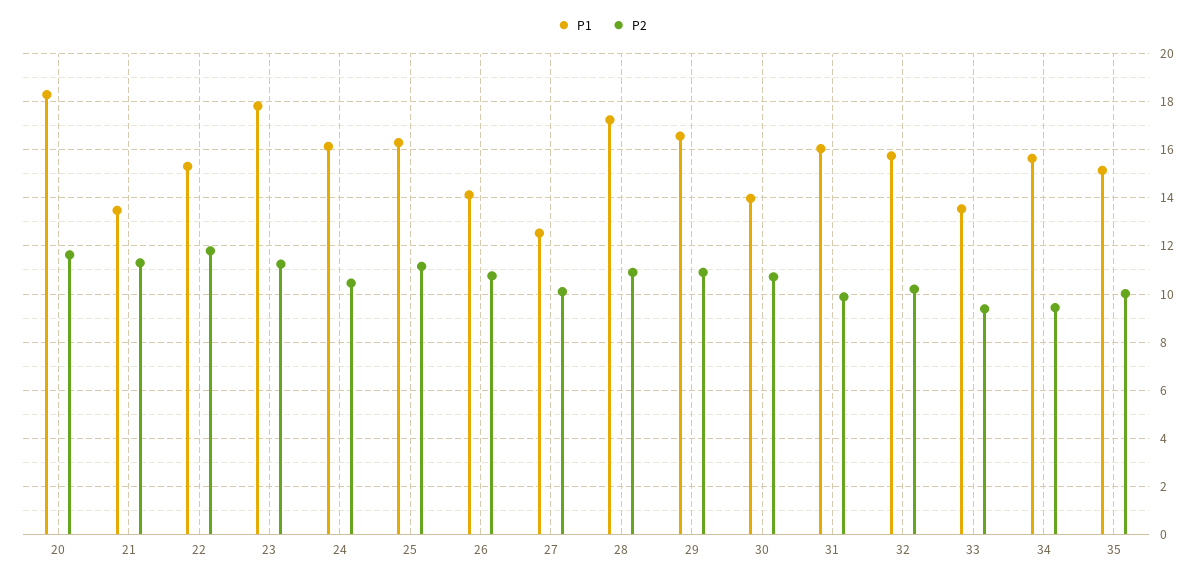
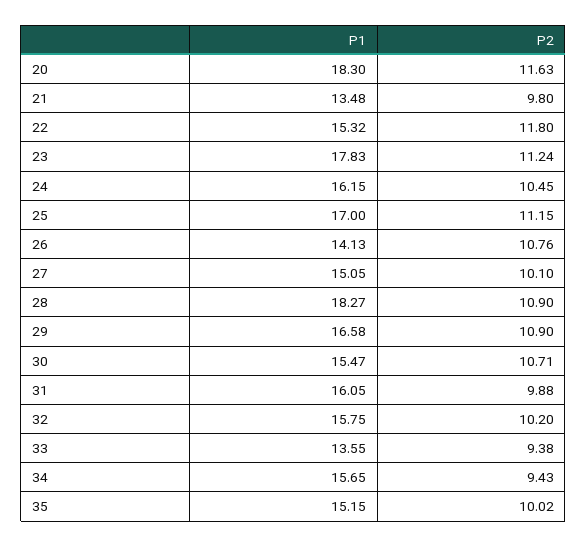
  {
    "P1": {
      "20": 18.3,
      "21": 13.48,
      "22": 15.32,
      "23": 17.83,
      "24": 16.15,
-     "25": 16.25,
+     "25": 17,
      "26": 14.13,
-     "27": 12.5,
+     "27": 15.05,
-     "28": 17.25,
+     "28": 18.27,
      "29": 16.58,
-     "30": 14,
+     "30": 15.47,
      "31": 16.05,
      "32": 15.75,
      "33": 13.55,
      "34": 15.65,
      "35": 15.15
    },
    "P2": {
      "20": 11.63,
-     "21": 11.25,
+     "21": 9.8,
      "22": 11.8,
      "23": 11.24,
      "24": 10.45,
      "25": 11.15,
      "26": 10.76,
      "27": 10.1,
      "28": 10.9,
      "29": 10.9,
      "30": 10.71,
      "31": 9.88,
      "32": 10.2,
      "33": 9.38,
      "34": 9.43,
      "35": 10.02
    }
  }

